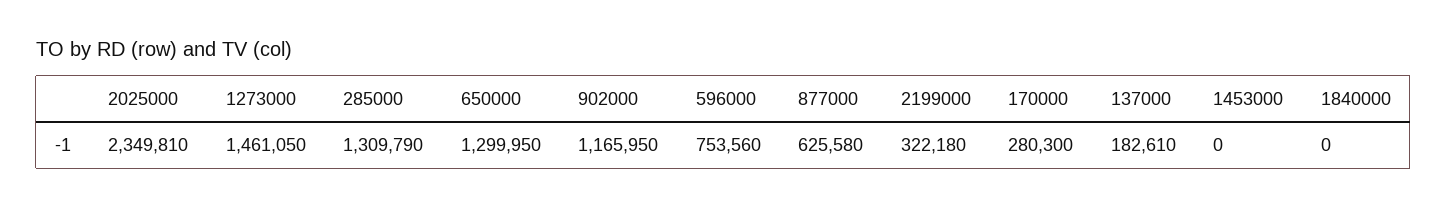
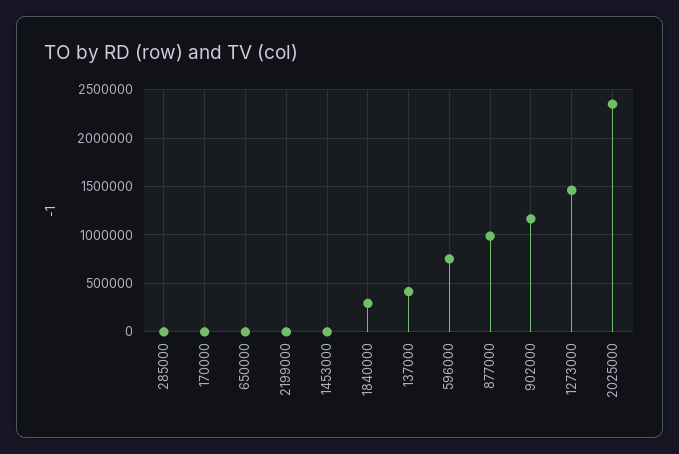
  {
    "2025000": 2349810,
    "1273000": 1461050,
-   "285000": 1309790,
+   "285000": 0,
-   "650000": 1299950,
+   "650000": 0,
    "902000": 1165950,
    "596000": 753560,
-   "877000": 625580,
+   "877000": 1000000,
-   "2199000": 322180,
+   "2199000": 0,
-   "170000": 280300,
+   "170000": 0,
-   "137000": 182610,
+   "137000": 400000,
    "1453000": 0,
-   "1840000": 0
+   "1840000": 300000
  }

